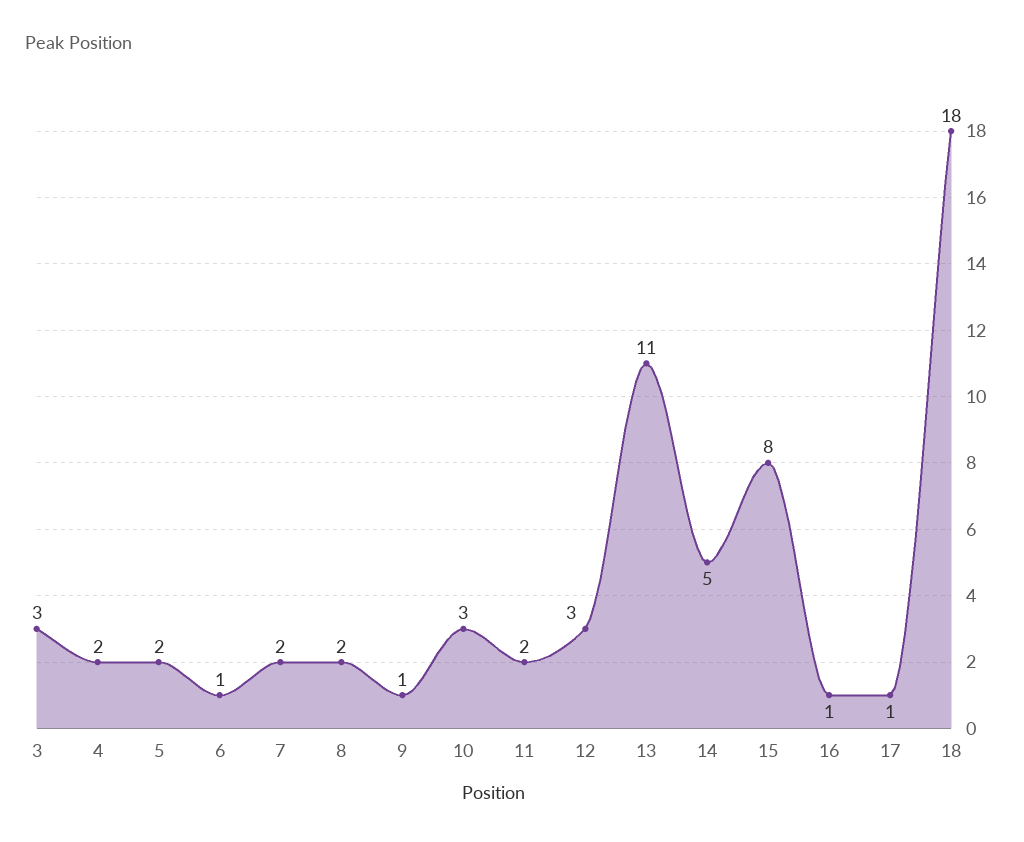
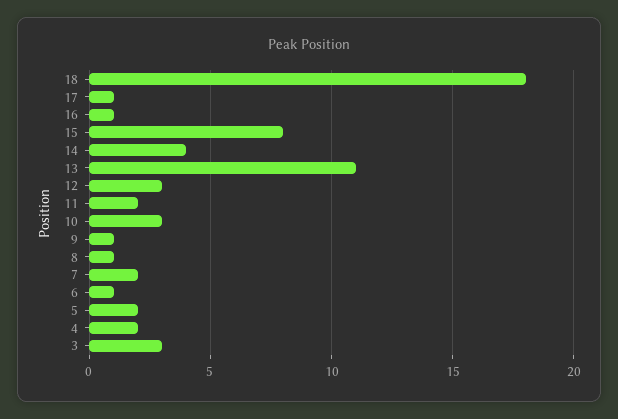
  {
    "3": 3,
    "4": 2,
    "5": 2,
    "6": 1,
    "7": 2,
-   "8": 2,
+   "8": 1,
    "9": 1,
    "10": 3,
    "11": 2,
    "12": 3,
    "13": 11,
-   "14": 5,
+   "14": 4,
    "15": 8,
    "16": 1,
    "17": 1,
    "18": 18
  }

